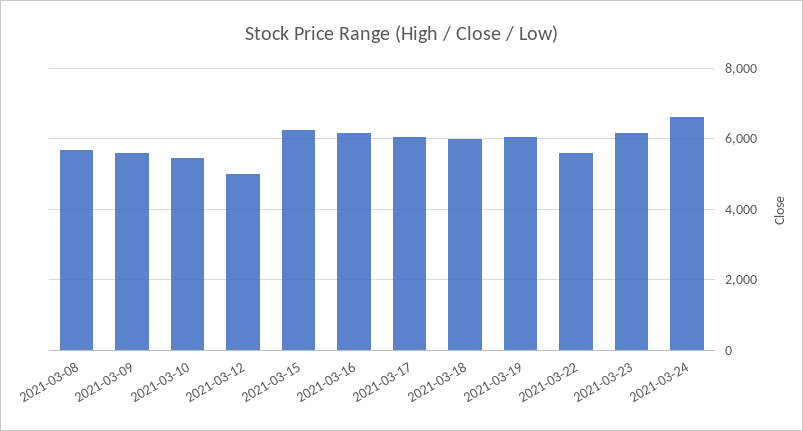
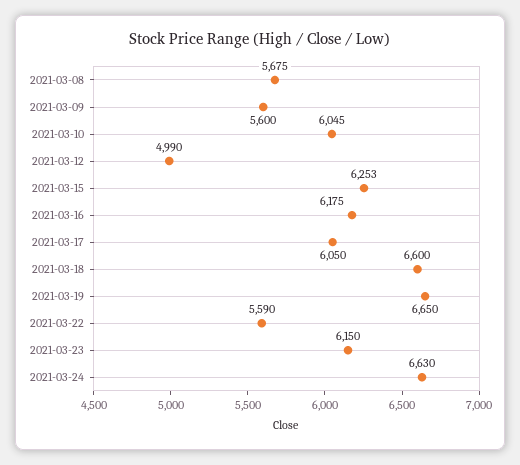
  {
    "2021-03-08": 5675,
    "2021-03-09": 5600,
-   "2021-03-10": 5400,
+   "2021-03-10": 6045,
    "2021-03-12": 4990,
    "2021-03-15": 6253,
    "2021-03-16": 6175,
    "2021-03-17": 6050,
-   "2021-03-18": 6000,
+   "2021-03-18": 6600,
-   "2021-03-19": 6000,
+   "2021-03-19": 6650,
    "2021-03-22": 5590,
    "2021-03-23": 6150,
    "2021-03-24": 6630
  }

